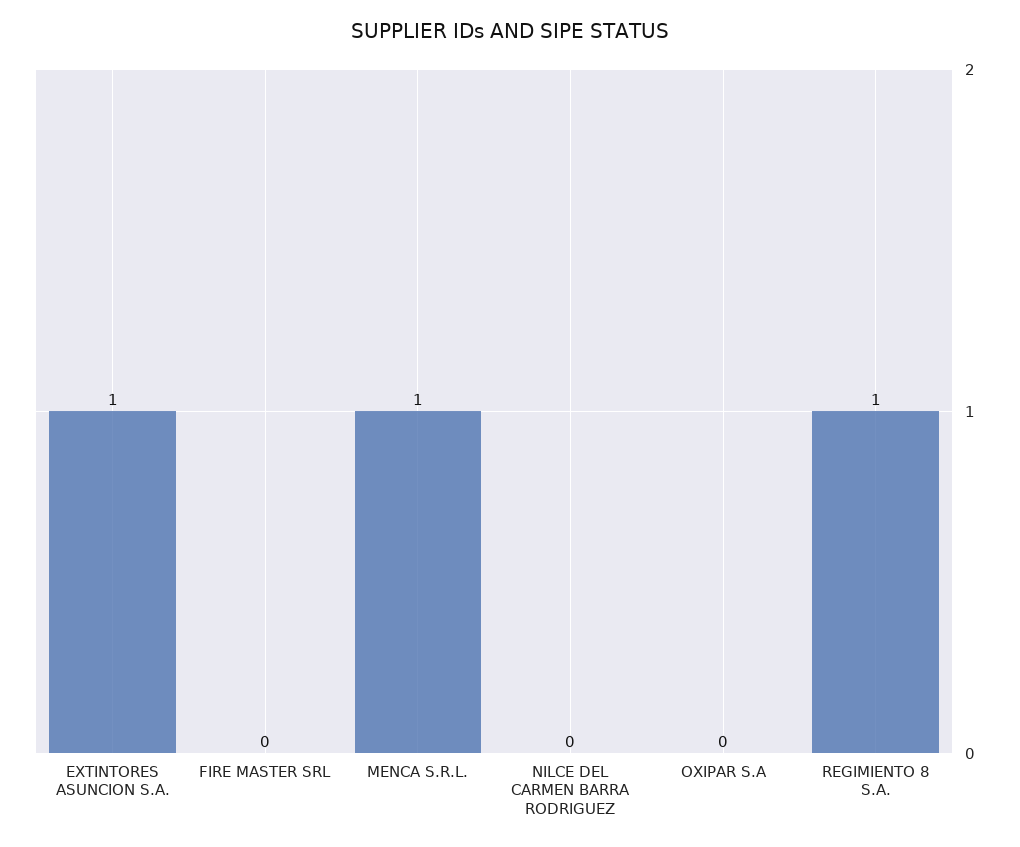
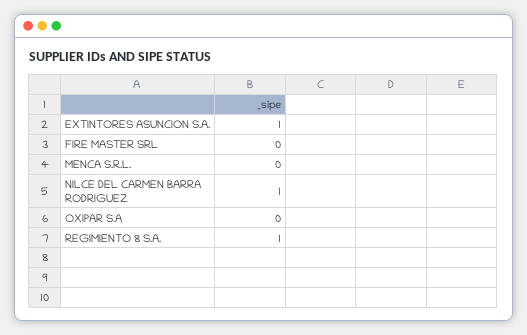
  {
    "EXTINTORES ASUNCION S.A.": 1,
    "FIRE MASTER SRL": 0,
-   "MENCA S.R.L.": 1,
+   "MENCA S.R.L.": 0,
-   "NILCE DEL CARMEN BARRA RODRIGUEZ": 0,
+   "NILCE DEL CARMEN BARRA RODRIGUEZ": 1,
    "OXIPAR S.A": 0,
    "REGIMIENTO 8 S.A.": 1
  }

